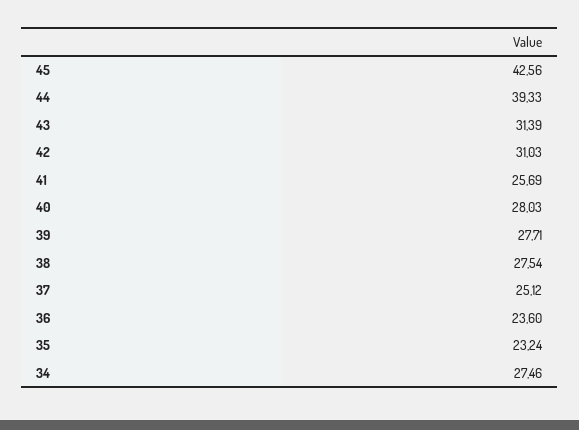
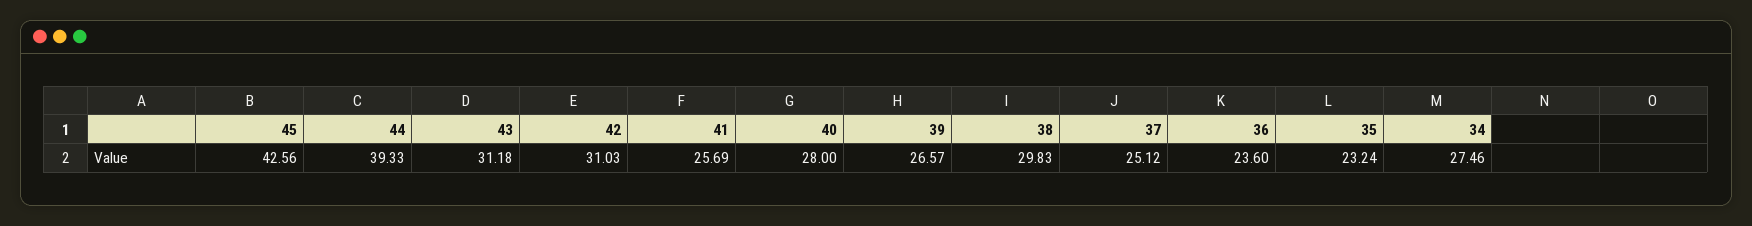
  {
    "45": 42.56,
    "44": 39.33,
-   "43": 31.39,
+   "43": 31.18,
    "42": 31.03,
    "41": 25.69,
-   "40": 28.03,
+   "40": 28,
-   "39": 27.71,
+   "39": 26.57,
-   "38": 27.54,
+   "38": 29.83,
    "37": 25.12,
    "36": 23.6,
    "35": 23.24,
    "34": 27.46
  }

